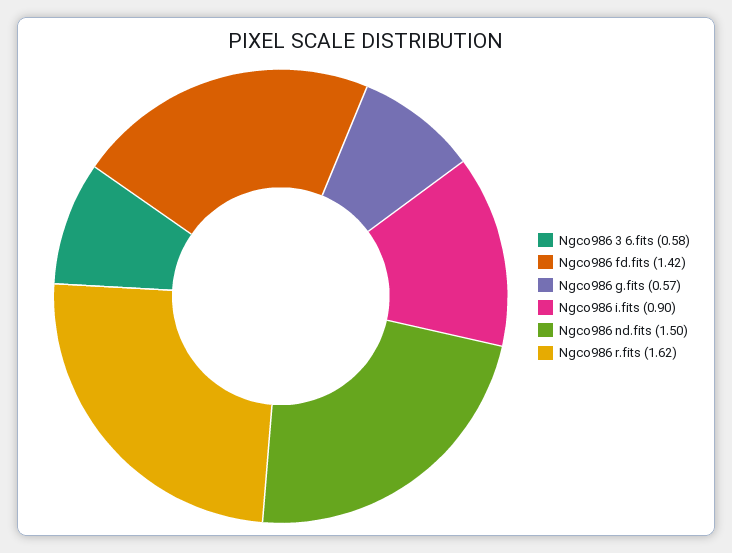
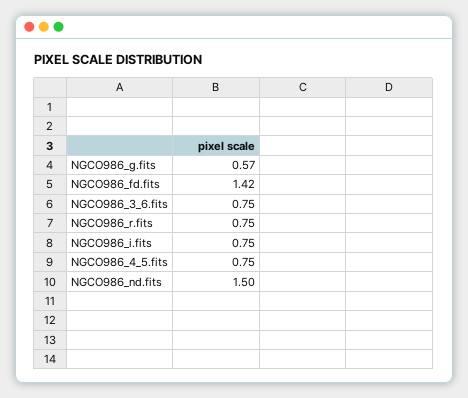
  {
-   "Ngco986 3 6.fits": 0.58,
+   "Ngco986 3 6.fits": 0.75,
    "Ngco986 fd.fits": 1.42,
    "Ngco986 g.fits": 0.57,
-   "Ngco986 i.fits": 0.9,
+   "Ngco986 i.fits": 0.75,
    "Ngco986 nd.fits": 1.5,
-   "Ngco986 r.fits": 1.62
+   "Ngco986 r.fits": 0.75,
+   "NGCO986_4_5.fits": 0.75
  }

